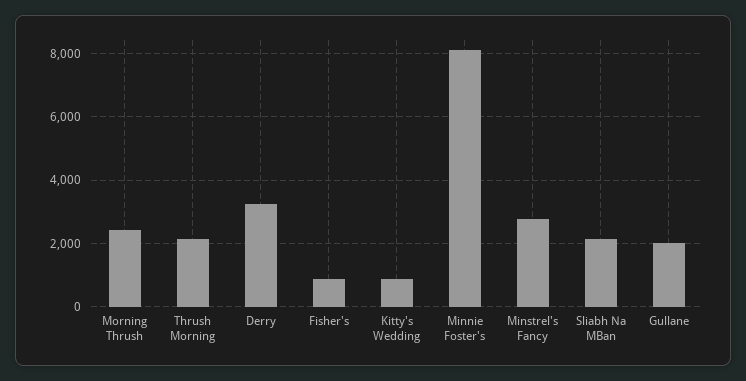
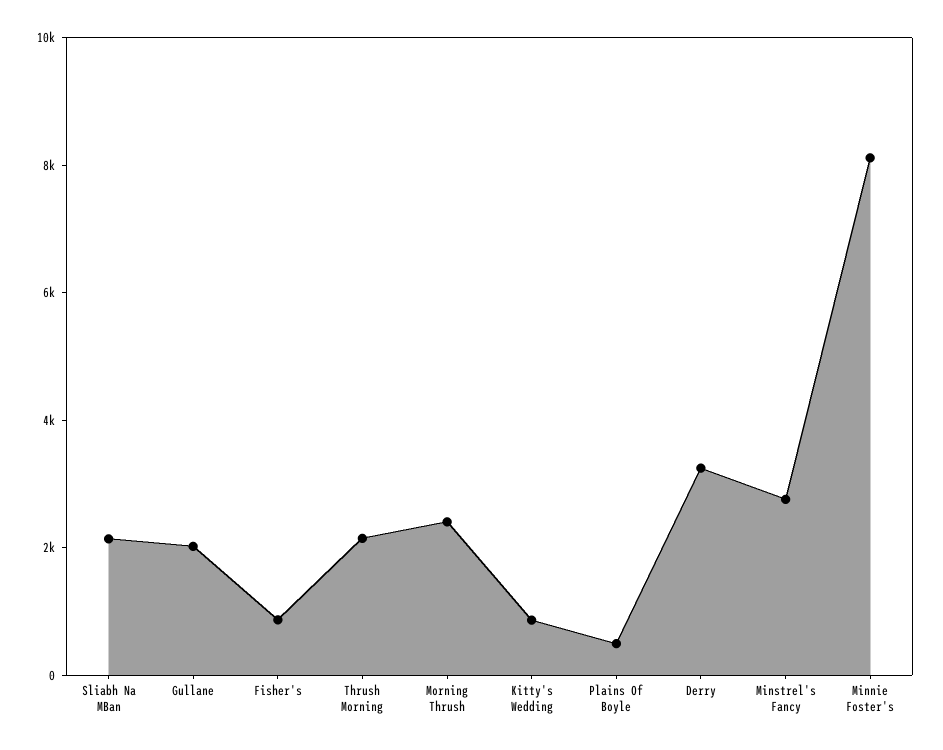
  {
    "Morning Thrush": 2400,
    "Thrush Morning": 2200,
    "Derry": 3200,
    "Fisher's": 800,
    "Kitty's Wedding": 800,
    "Minnie Foster's": 8200,
    "Minstrel's Fancy": 2800,
    "Sliabh Na MBan": 2200,
-   "Gullane": 2000
+   "Gullane": 2000,
+   "Plains Of Boyle": 500
  }

